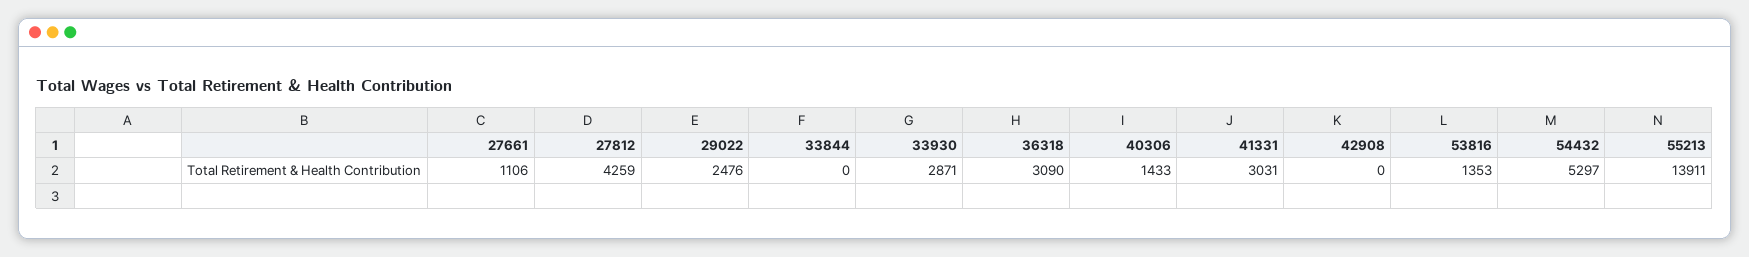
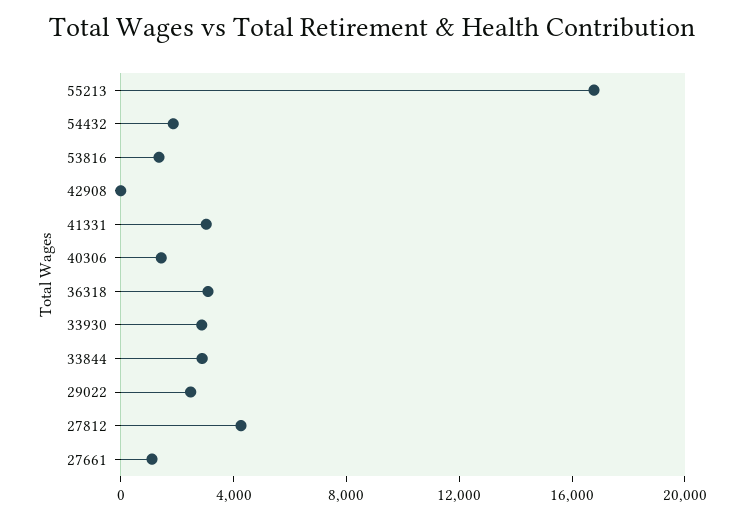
  {
    "27661": 1106,
    "27812": 4259,
    "29022": 2476,
-   "33844": 0,
+   "33844": 3000,
    "33930": 2871,
    "36318": 3090,
    "40306": 1433,
    "41331": 3031,
    "42908": 0,
    "53816": 1353,
-   "54432": 5297,
+   "54432": 2000,
-   "55213": 13911
+   "55213": 17000
  }

